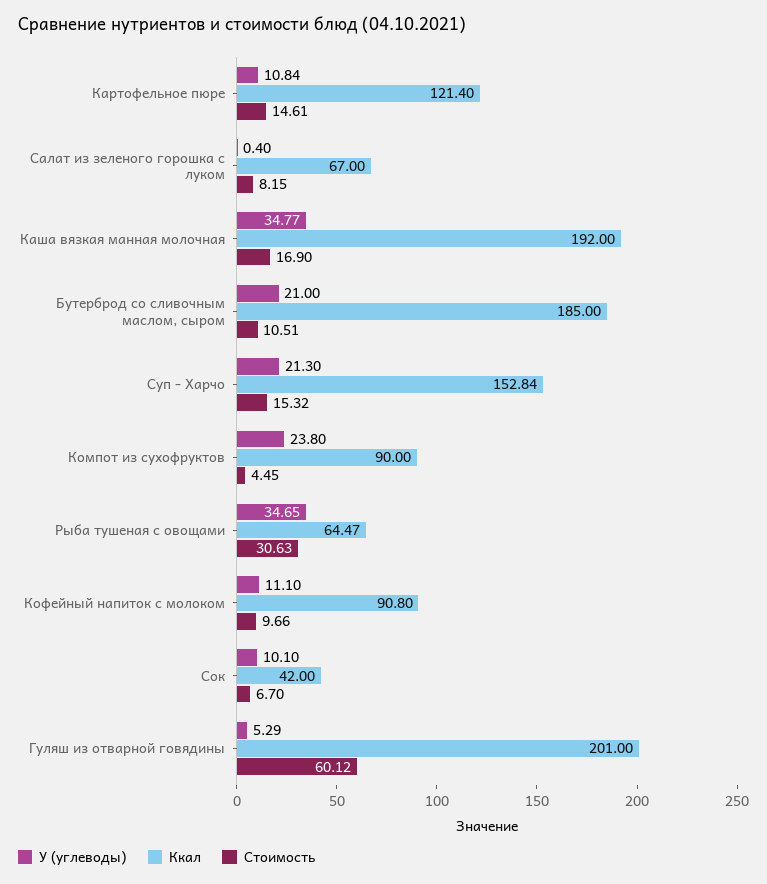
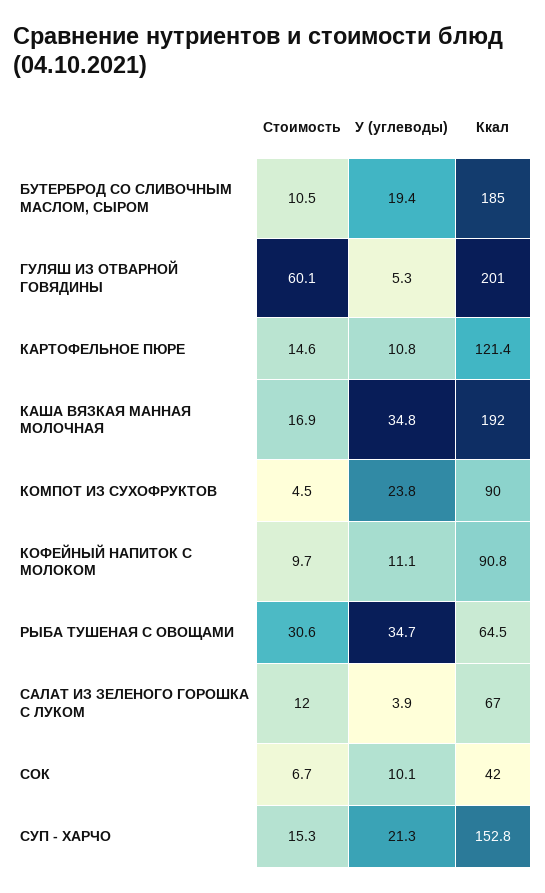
  {
    "У (углеводы)": {
      "Картофельное пюре": 10.84,
-     "Салат из зеленого горошка с луком": 0.4,
+     "Салат из зеленого горошка с луком": 3.9,
      "Каша вязкая манная молочная": 34.77,
-     "Бутерброд со сливочным маслом, сыром": 21,
+     "Бутерброд со сливочным маслом, сыром": 19.4,
      "Суп - Харчо": 21.3,
      "Компот из сухофруктов": 23.8,
      "Рыба тушеная с овощами": 34.65,
      "Кофейный напиток с молоком": 11.1,
      "Сок": 10.1,
      "Гуляш из отварной говядины": 5.29
    },
    "Ккал": {
      "Картофельное пюре": 121.4,
      "Салат из зеленого горошка с луком": 67,
      "Каша вязкая манная молочная": 192,
      "Бутерброд со сливочным маслом, сыром": 185,
      "Суп - Харчо": 152.84,
      "Компот из сухофруктов": 90,
      "Рыба тушеная с овощами": 64.47,
      "Кофейный напиток с молоком": 90.8,
      "Сок": 42,
      "Гуляш из отварной говядины": 201
    },
    "Стоимость": {
      "Картофельное пюре": 14.61,
-     "Салат из зеленого горошка с луком": 8.15,
+     "Салат из зеленого горошка с луком": 12,
      "Каша вязкая манная молочная": 16.9,
      "Бутерброд со сливочным маслом, сыром": 10.51,
      "Суп - Харчо": 15.32,
      "Компот из сухофруктов": 4.45,
      "Рыба тушеная с овощами": 30.63,
      "Кофейный напиток с молоком": 9.66,
      "Сок": 6.7,
      "Гуляш из отварной говядины": 60.12
    }
  }

